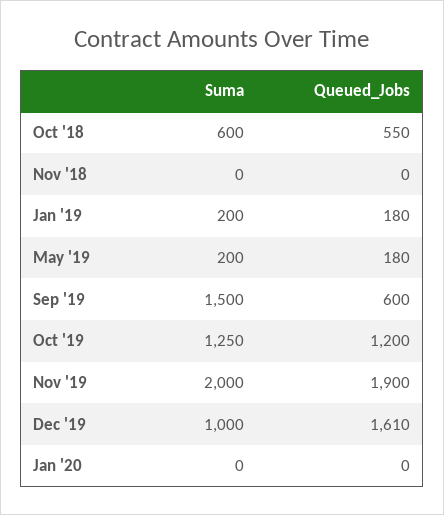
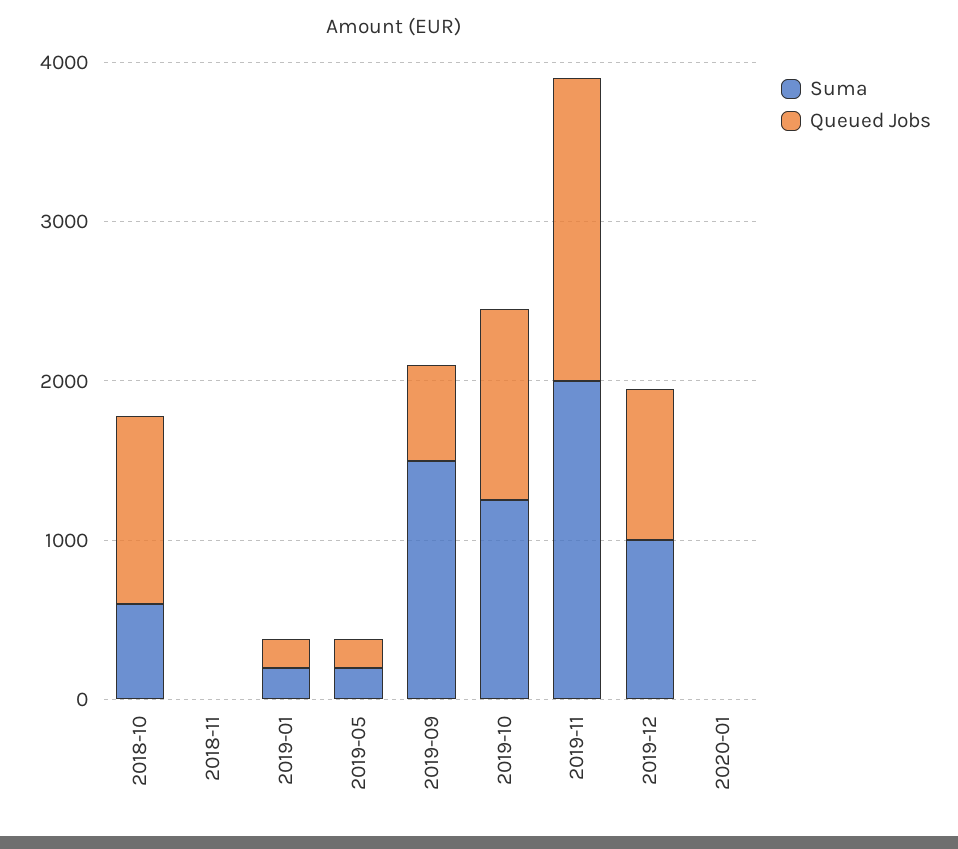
  {
    "Suma": {
      "Oct '18": 600,
      "Nov '18": 0,
      "Jan '19": 200,
      "May '19": 200,
      "Sep '19": 1500,
      "Oct '19": 1250,
      "Nov '19": 2000,
      "Dec '19": 1000,
      "Jan '20": 0
    },
    "Queued_Jobs": {
-     "Oct '18": 550,
+     "Oct '18": 1200,
      "Nov '18": 0,
      "Jan '19": 180,
      "May '19": 180,
      "Sep '19": 600,
      "Oct '19": 1200,
      "Nov '19": 1900,
-     "Dec '19": 1610,
+     "Dec '19": 1000,
      "Jan '20": 0
    }
  }

